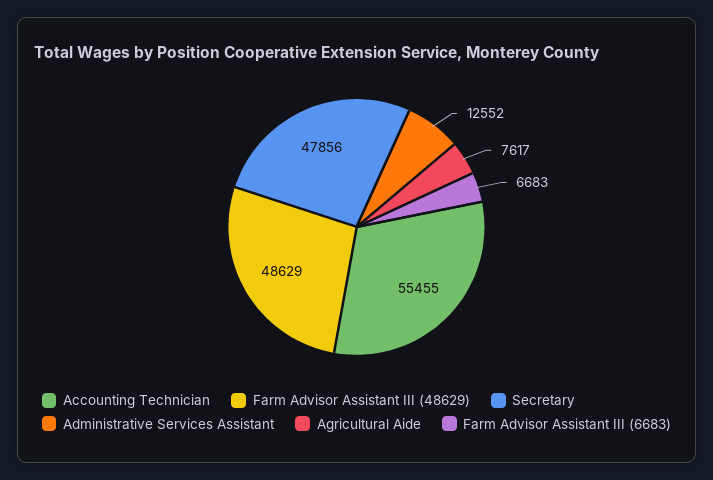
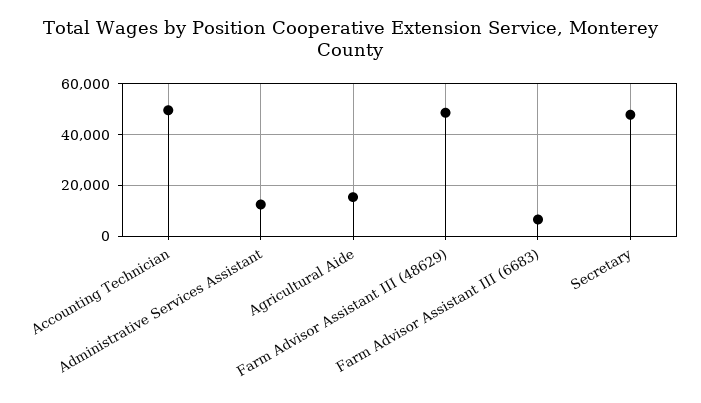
  {
-   "Accounting Technician": 55455,
+   "Accounting Technician": 50000,
    "Farm Advisor Assistant III (48629)": 48629,
    "Secretary": 47856,
    "Administrative Services Assistant": 12552,
-   "Agricultural Aide": 7617,
+   "Agricultural Aide": 15000,
    "Farm Advisor Assistant III (6683)": 6683
  }

